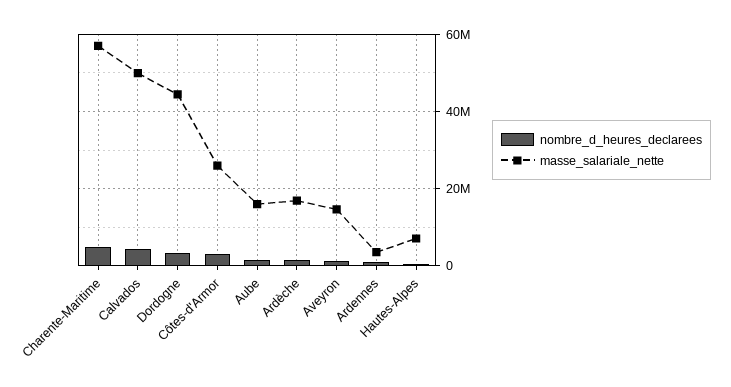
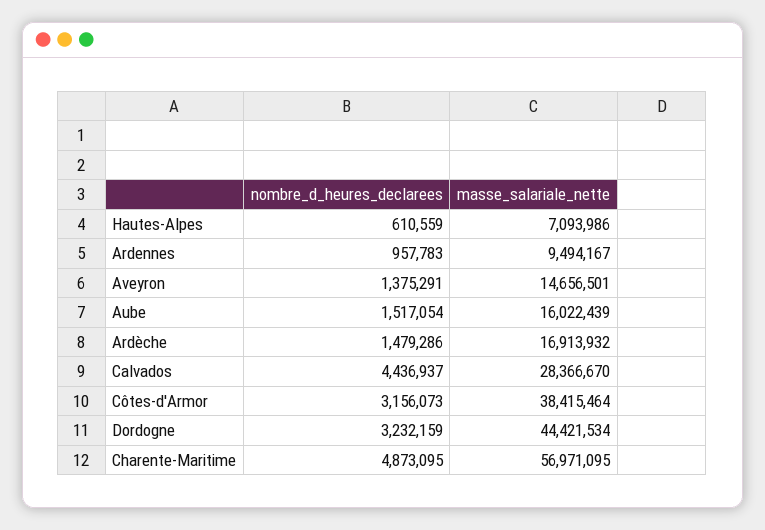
  {
    "nombre_d_heures_declarees": {
      "Charente-Maritime": 4873095,
      "Calvados": 4436937,
      "Dordogne": 3232159,
      "Côtes-d'Armor": 3156073,
      "Aube": 1517054,
      "Ardèche": 1479286,
      "Aveyron": 1375291,
      "Ardennes": 957783,
      "Hautes-Alpes": 610559
    },
    "masse_salariale_nette": {
      "Charente-Maritime": 56971095,
-     "Calvados": 50000000,
+     "Calvados": 28366670,
      "Dordogne": 44421534,
-     "Côtes-d'Armor": 26000000,
+     "Côtes-d'Armor": 38415464,
      "Aube": 16022439,
      "Ardèche": 16913932,
      "Aveyron": 14656501,
-     "Ardennes": 4000000,
+     "Ardennes": 9494167,
      "Hautes-Alpes": 7093986
    }
  }

